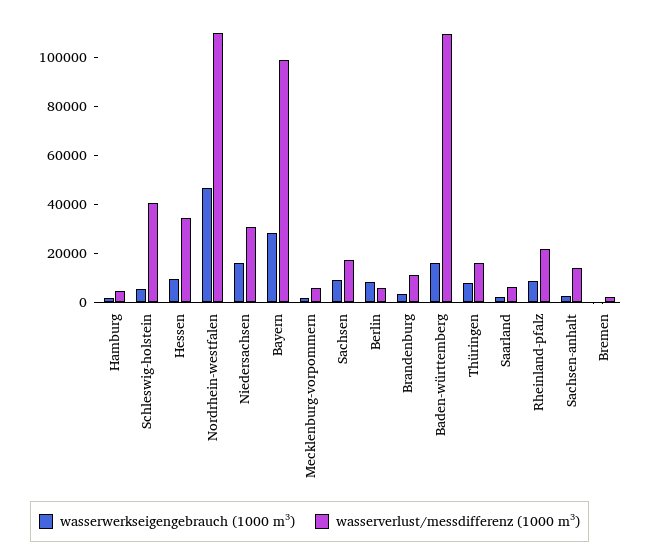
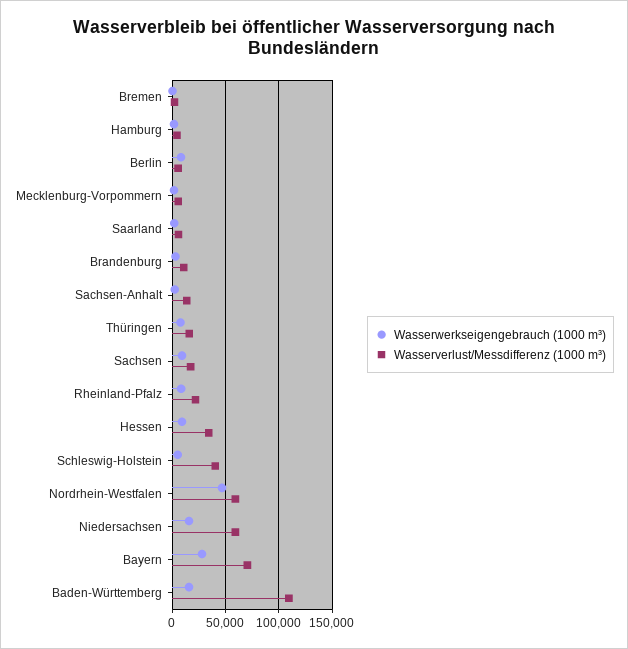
  {
    "wasserwerkseigengebrauch (1000 m³)": {
      "Hamburg": 0,
      "Schleswig-holstein": 5000,
      "Hessen": 10000,
      "Nordrhein-westfalen": 45000,
      "Niedersachsen": 15000,
      "Bayern": 30000,
      "Mecklenburg-vorpommern": 0,
      "Sachsen": 10000,
      "Berlin": 10000,
      "Brandenburg": 5000,
      "Baden-württemberg": 15000,
      "Thüringen": 10000,
      "Saarland": 0,
      "Rheinland-pfalz": 10000,
      "Sachsen-anhalt": 0,
      "Bremen": 0
    },
    "wasserverlust/messdifferenz (1000 m³)": {
      "Hamburg": 5000,
      "Schleswig-holstein": 40000,
      "Hessen": 35000,
-     "Nordrhein-westfalen": 110000,
+     "Nordrhein-westfalen": 60000,
-     "Niedersachsen": 30000,
+     "Niedersachsen": 60000,
-     "Bayern": 100000,
+     "Bayern": 70000,
      "Mecklenburg-vorpommern": 5000,
      "Sachsen": 15000,
      "Berlin": 5000,
      "Brandenburg": 10000,
      "Baden-württemberg": 110000,
      "Thüringen": 15000,
      "Saarland": 5000,
      "Rheinland-pfalz": 20000,
      "Sachsen-anhalt": 15000,
      "Bremen": 0
    }
  }

